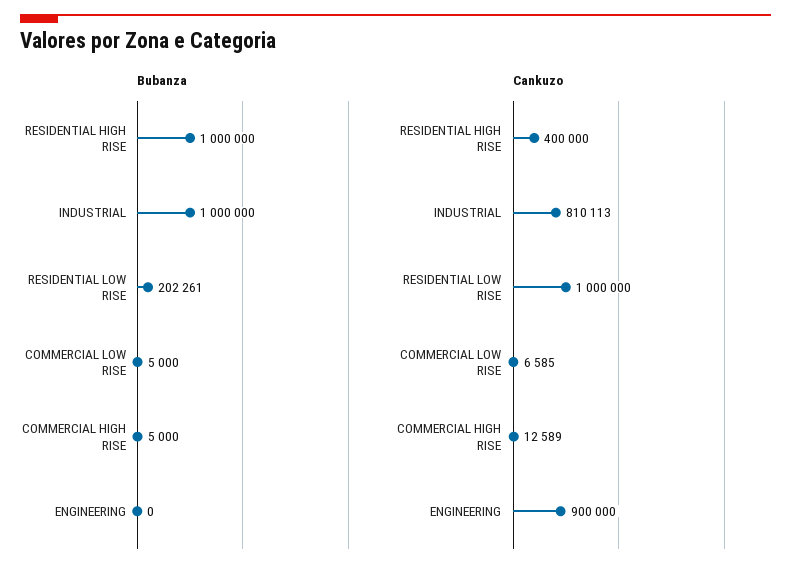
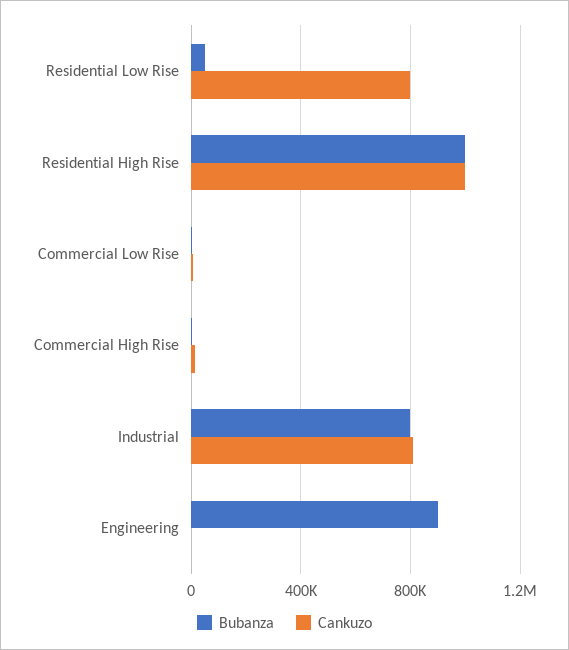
  {
    "Bubanza": {
      "RESIDENTIAL HIGH RISE": 1000000,
-     "INDUSTRIAL": 1000000,
+     "INDUSTRIAL": 800000,
-     "RESIDENTIAL LOW RISE": 202261,
+     "RESIDENTIAL LOW RISE": 50000,
      "COMMERCIAL LOW RISE": 5000,
      "COMMERCIAL HIGH RISE": 5000,
-     "ENGINEERING": 0
+     "ENGINEERING": 900000
    },
    "Cankuzo": {
-     "RESIDENTIAL HIGH RISE": 400000,
+     "RESIDENTIAL HIGH RISE": 1000000,
      "INDUSTRIAL": 810113,
-     "RESIDENTIAL LOW RISE": 1000000,
+     "RESIDENTIAL LOW RISE": 800000,
      "COMMERCIAL LOW RISE": 6585,
      "COMMERCIAL HIGH RISE": 12589,
-     "ENGINEERING": 900000
+     "ENGINEERING": 0
    }
  }

